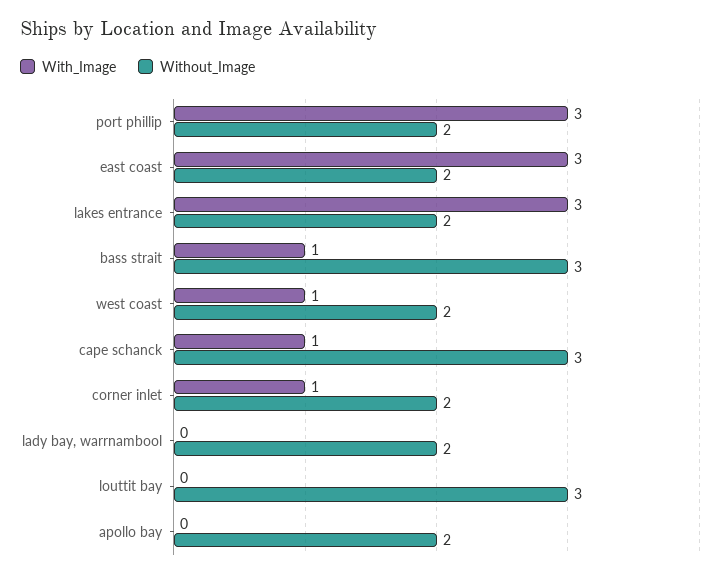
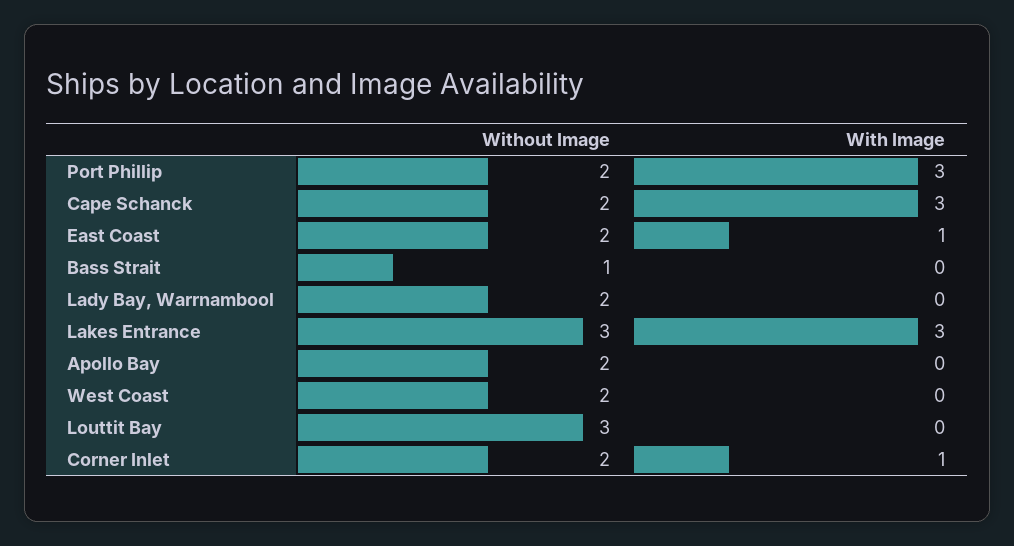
  {
    "With_Image": {
      "port phillip": 3,
-     "east coast": 3,
+     "east coast": 1,
      "lakes entrance": 3,
-     "bass strait": 1,
+     "bass strait": 0,
-     "west coast": 1,
+     "west coast": 0,
-     "cape schanck": 1,
+     "cape schanck": 3,
      "corner inlet": 1,
      "lady bay, warrnambool": 0,
      "louttit bay": 0,
      "apollo bay": 0
    },
    "Without_Image": {
      "port phillip": 2,
      "east coast": 2,
-     "lakes entrance": 2,
+     "lakes entrance": 3,
-     "bass strait": 3,
+     "bass strait": 1,
      "west coast": 2,
-     "cape schanck": 3,
+     "cape schanck": 2,
      "corner inlet": 2,
      "lady bay, warrnambool": 2,
      "louttit bay": 3,
      "apollo bay": 2
    }
  }

